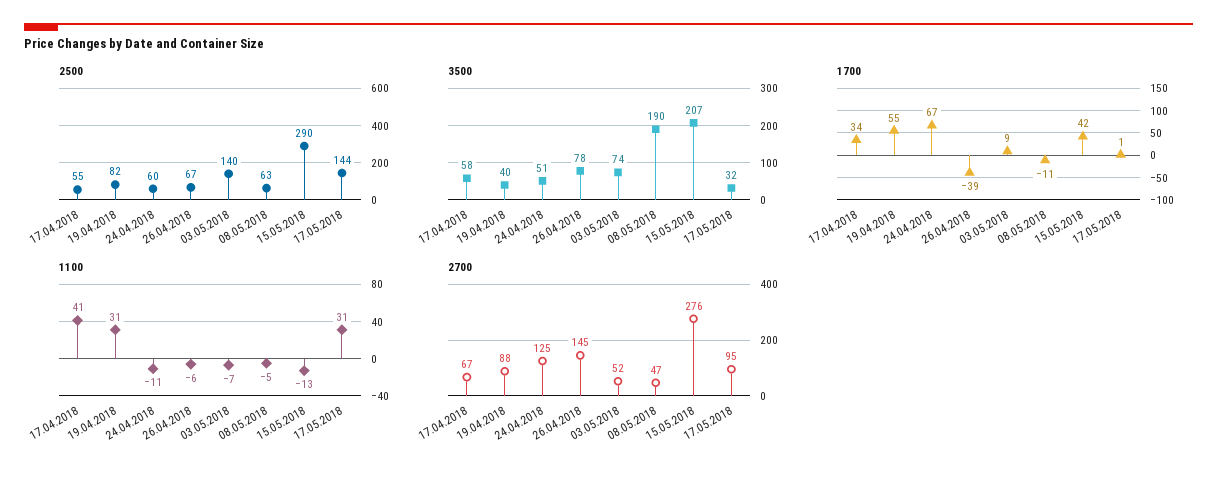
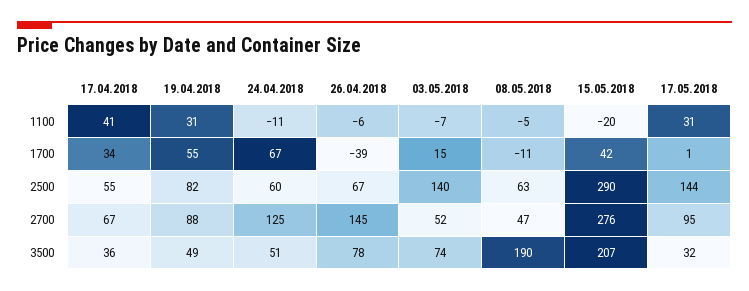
  {
    "2500": {
      "17.04.2018": 55,
      "19.04.2018": 82,
      "24.04.2018": 60,
      "26.04.2018": 67,
      "03.05.2018": 140,
      "08.05.2018": 63,
      "15.05.2018": 290,
      "17.05.2018": 144
    },
    "3500": {
-     "17.04.2018": 58,
+     "17.04.2018": 36,
-     "19.04.2018": 40,
+     "19.04.2018": 49,
      "24.04.2018": 51,
      "26.04.2018": 78,
      "03.05.2018": 74,
      "08.05.2018": 190,
      "15.05.2018": 207,
      "17.05.2018": 32
    },
    "1700": {
      "17.04.2018": 34,
      "19.04.2018": 55,
      "24.04.2018": 67,
      "26.04.2018": -39,
-     "03.05.2018": 9,
+     "03.05.2018": 15,
      "08.05.2018": -11,
      "15.05.2018": 42,
      "17.05.2018": 1
    },
    "1100": {
      "17.04.2018": 41,
      "19.04.2018": 31,
      "24.04.2018": -11,
      "26.04.2018": -6,
      "03.05.2018": -7,
      "08.05.2018": -5,
-     "15.05.2018": -13,
+     "15.05.2018": -20,
      "17.05.2018": 31
    },
    "2700": {
      "17.04.2018": 67,
      "19.04.2018": 88,
      "24.04.2018": 125,
      "26.04.2018": 145,
      "03.05.2018": 52,
      "08.05.2018": 47,
      "15.05.2018": 276,
      "17.05.2018": 95
    }
  }

